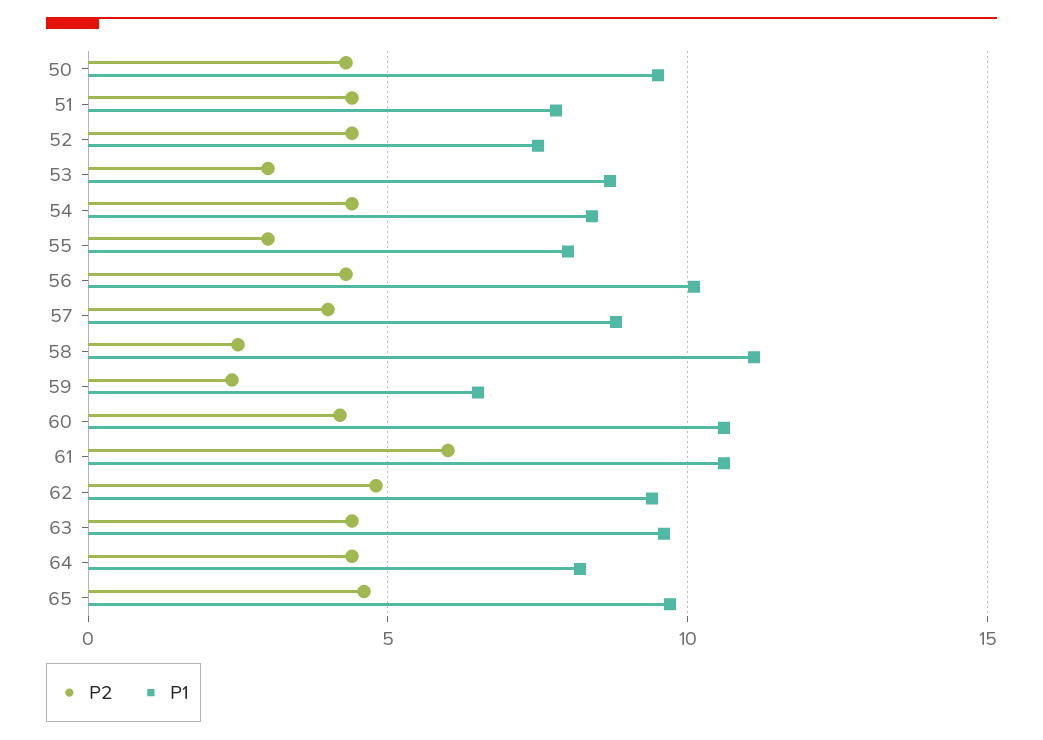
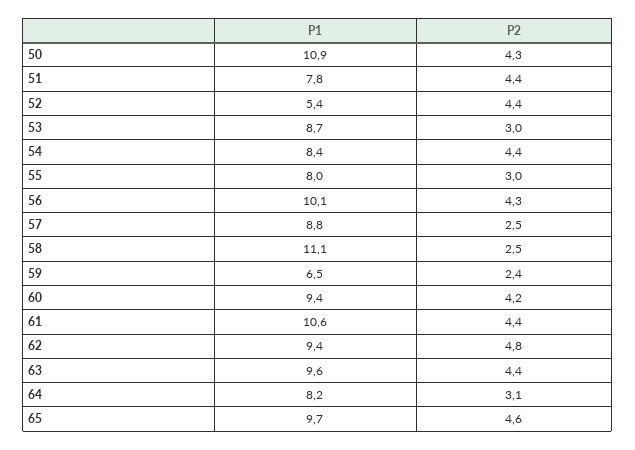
  {
    "P2": {
      "50": 4.3,
      "51": 4.4,
      "52": 4.4,
      "53": 3,
      "54": 4.4,
      "55": 3,
      "56": 4.3,
-     "57": 4,
+     "57": 2.5,
      "58": 2.5,
      "59": 2.4,
      "60": 4.2,
-     "61": 6,
+     "61": 4.4,
      "62": 4.8,
      "63": 4.4,
-     "64": 4.5,
+     "64": 3.1,
      "65": 4.6
    },
    "P1": {
-     "50": 9.5,
+     "50": 10.9,
      "51": 7.8,
-     "52": 7.5,
+     "52": 5.4,
      "53": 8.7,
      "54": 8.4,
      "55": 8,
      "56": 10.1,
      "57": 8.8,
      "58": 11.1,
      "59": 6.5,
-     "60": 10.5,
+     "60": 9.4,
      "61": 10.6,
      "62": 9.4,
      "63": 9.6,
      "64": 8.2,
      "65": 9.7
    }
  }

